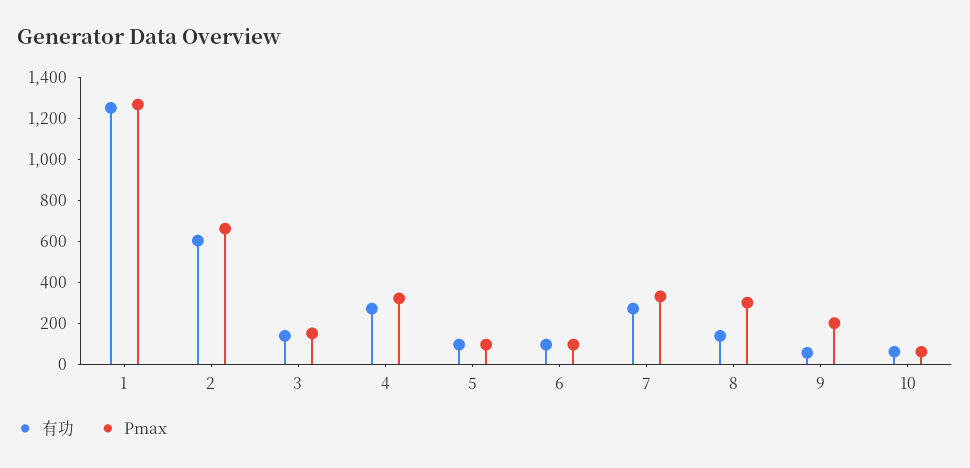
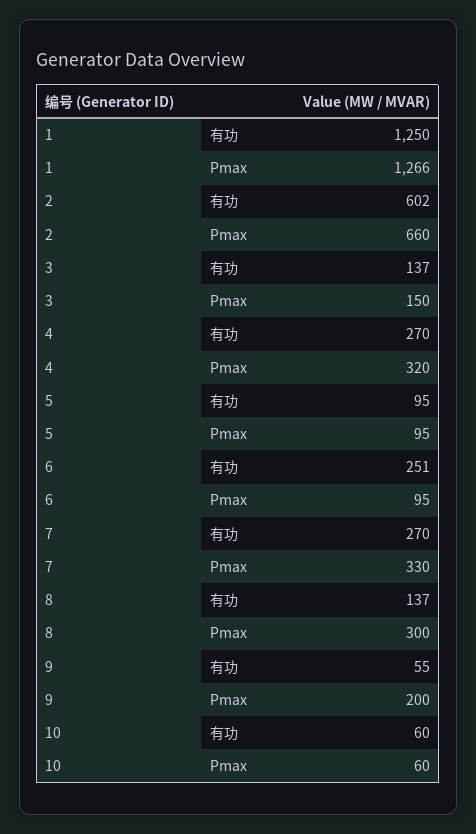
  {
    "有功": {
      "1": 1250,
      "2": 602,
      "3": 137,
      "4": 270,
      "5": 95,
-     "6": 100,
+     "6": 251,
      "7": 270,
      "8": 137,
      "9": 55,
      "10": 60
    },
    "Pmax": {
      "1": 1266,
      "2": 660,
      "3": 150,
      "4": 320,
      "5": 95,
      "6": 95,
      "7": 330,
      "8": 300,
      "9": 200,
      "10": 60
    }
  }

